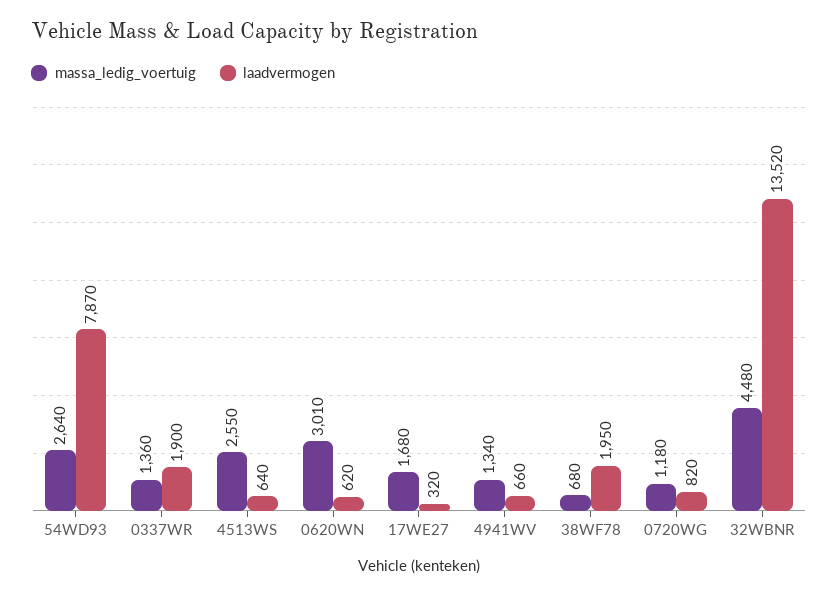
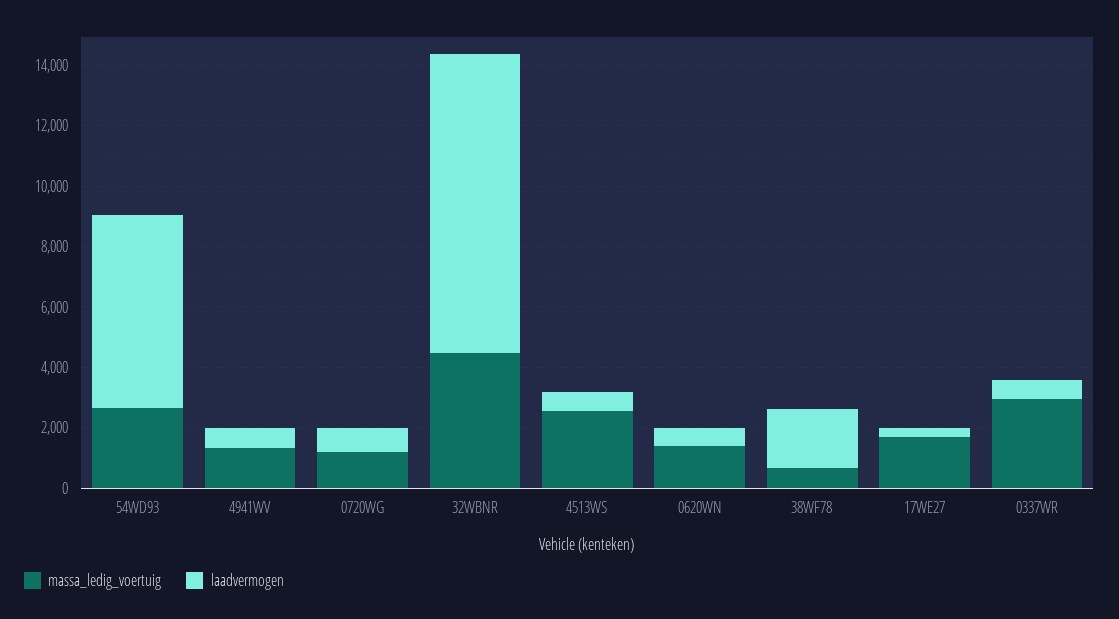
  {
    "massa_ledig_voertuig": {
      "54WD93": 2640,
-     "0337WR": 1360,
+     "0337WR": 3000,
      "4513WS": 2550,
-     "0620WN": 3010,
+     "0620WN": 1500,
      "17WE27": 1680,
      "4941WV": 1340,
      "38WF78": 680,
      "0720WG": 1180,
      "32WBNR": 4480
    },
    "laadvermogen": {
-     "54WD93": 7870,
+     "54WD93": 6500,
-     "0337WR": 1900,
+     "0337WR": 500,
      "4513WS": 640,
      "0620WN": 620,
      "17WE27": 320,
      "4941WV": 660,
      "38WF78": 1950,
      "0720WG": 820,
-     "32WBNR": 13520
+     "32WBNR": 10000
    }
  }

